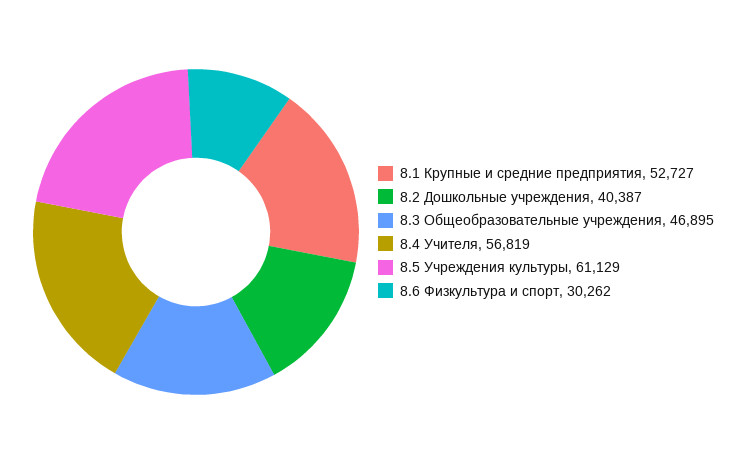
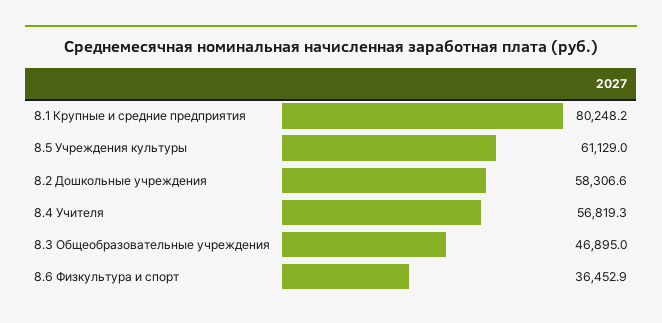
  {
-   "8.1 Крупные и средние предприятия": 52727,
+   "8.1 Крупные и средние предприятия": 80248.2,
-   "8.2 Дошкольные учреждения": 40387,
+   "8.2 Дошкольные учреждения": 58306.6,
    "8.3 Общеобразовательные учреждения": 46895,
    "8.4 Учителя": 56819.3,
    "8.5 Учреждения культуры": 61129,
-   "8.6 Физкультура и спорт": 30262
+   "8.6 Физкультура и спорт": 36452.9
  }

